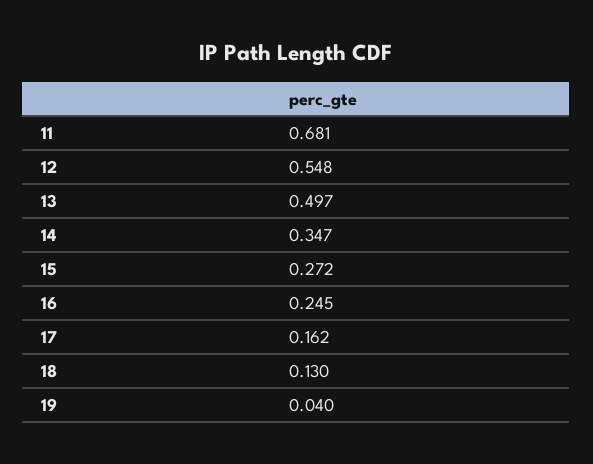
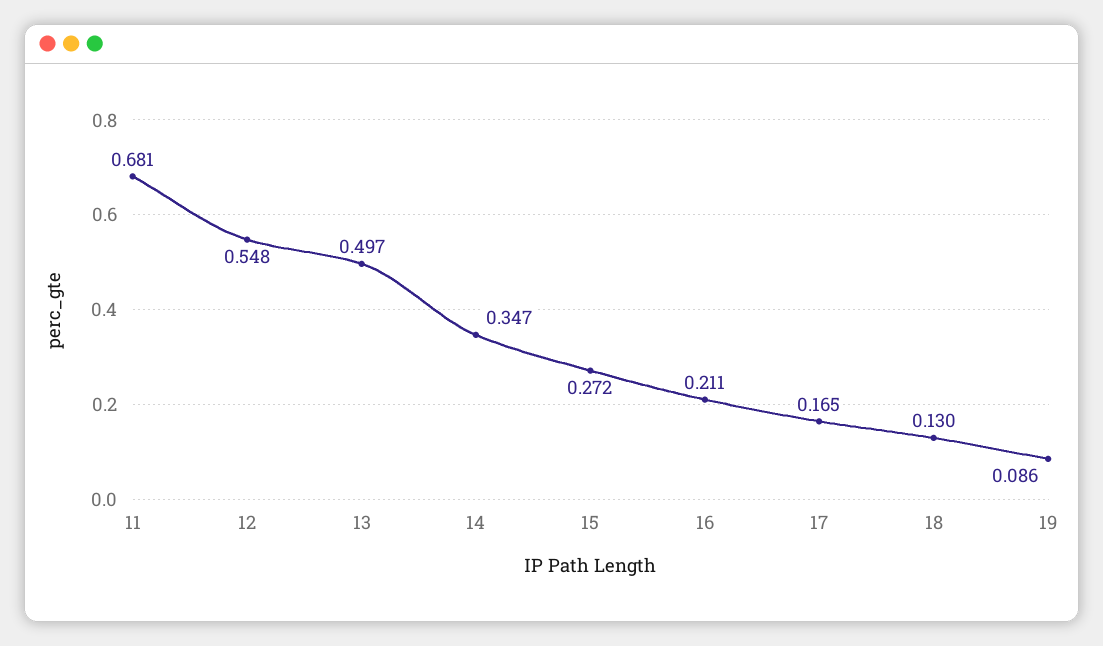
  {
    "11": 0.681,
    "12": 0.548,
    "13": 0.497,
    "14": 0.347,
    "15": 0.272,
-   "16": 0.245,
+   "16": 0.211,
-   "17": 0.162,
+   "17": 0.165,
    "18": 0.13,
-   "19": 0.04
+   "19": 0.086
  }

